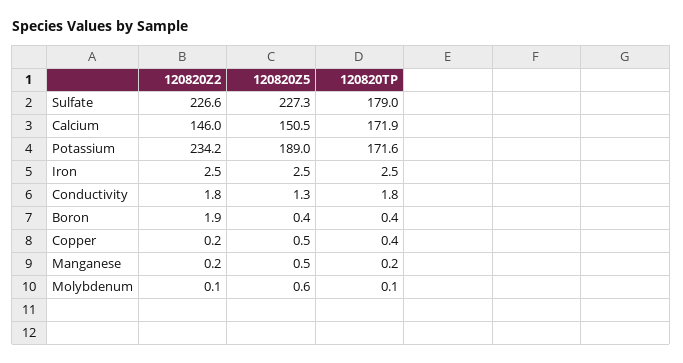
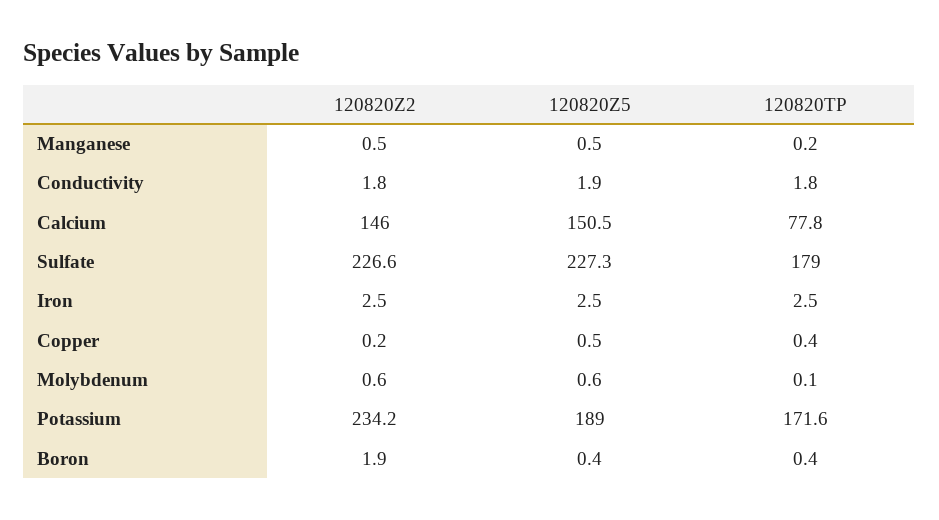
  {
    "120820Z2": {
      "Sulfate": 226.6,
      "Calcium": 146,
      "Potassium": 234.2,
      "Iron": 2.5,
      "Conductivity": 1.8,
      "Boron": 1.9,
      "Copper": 0.2,
-     "Manganese": 0.2,
+     "Manganese": 0.5,
-     "Molybdenum": 0.1
+     "Molybdenum": 0.6
    },
    "120820Z5": {
      "Sulfate": 227.3,
      "Calcium": 150.5,
      "Potassium": 189,
      "Iron": 2.5,
-     "Conductivity": 1.3,
+     "Conductivity": 1.9,
      "Boron": 0.4,
      "Copper": 0.5,
      "Manganese": 0.5,
      "Molybdenum": 0.6
    },
    "120820TP": {
      "Sulfate": 179,
-     "Calcium": 171.9,
+     "Calcium": 77.8,
      "Potassium": 171.6,
      "Iron": 2.5,
      "Conductivity": 1.8,
      "Boron": 0.4,
      "Copper": 0.4,
      "Manganese": 0.2,
      "Molybdenum": 0.1
    }
  }

